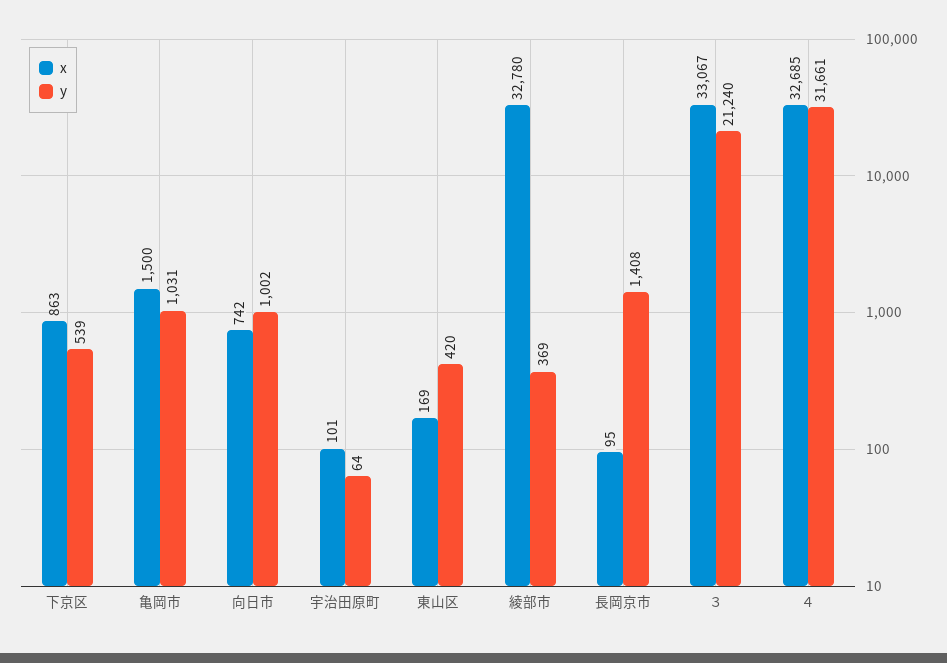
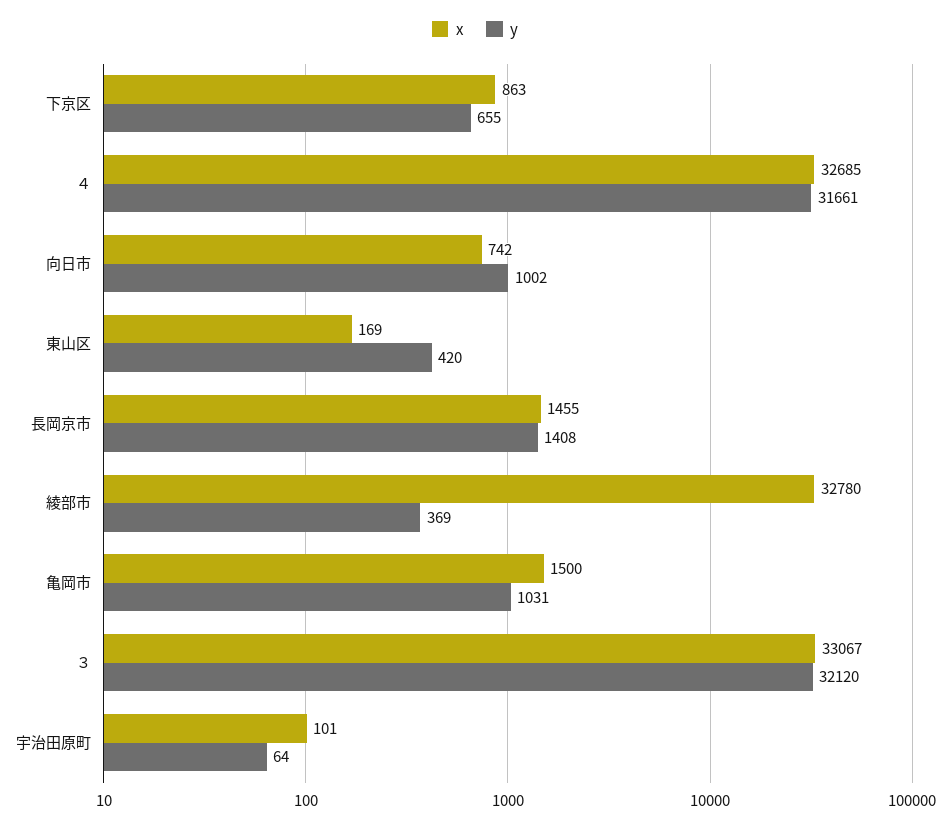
  {
    "x": {
      "下京区": 863,
      "亀岡市": 1500,
      "向日市": 742,
      "宇治田原町": 101,
      "東山区": 169,
      "綾部市": 32780,
-     "長岡京市": 95,
+     "長岡京市": 1455,
      "３": 33067,
      "４": 32685
    },
    "y": {
-     "下京区": 539,
+     "下京区": 655,
      "亀岡市": 1031,
      "向日市": 1002,
      "宇治田原町": 64,
      "東山区": 420,
      "綾部市": 369,
      "長岡京市": 1408,
-     "３": 21240,
+     "３": 32120,
      "４": 31661
    }
  }

